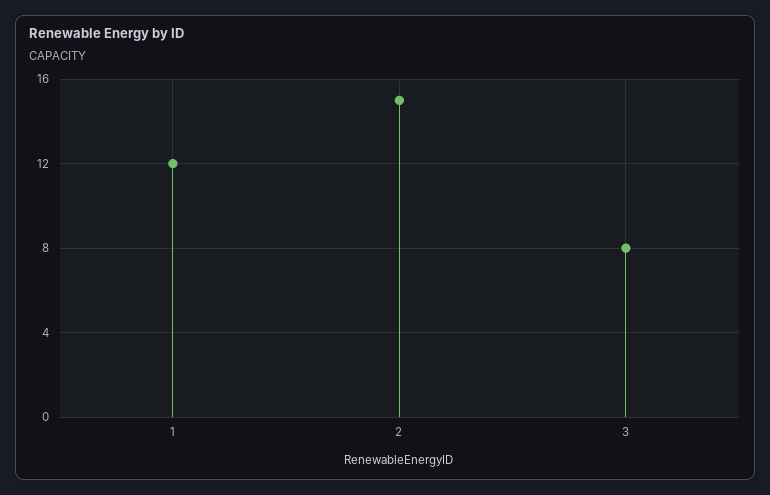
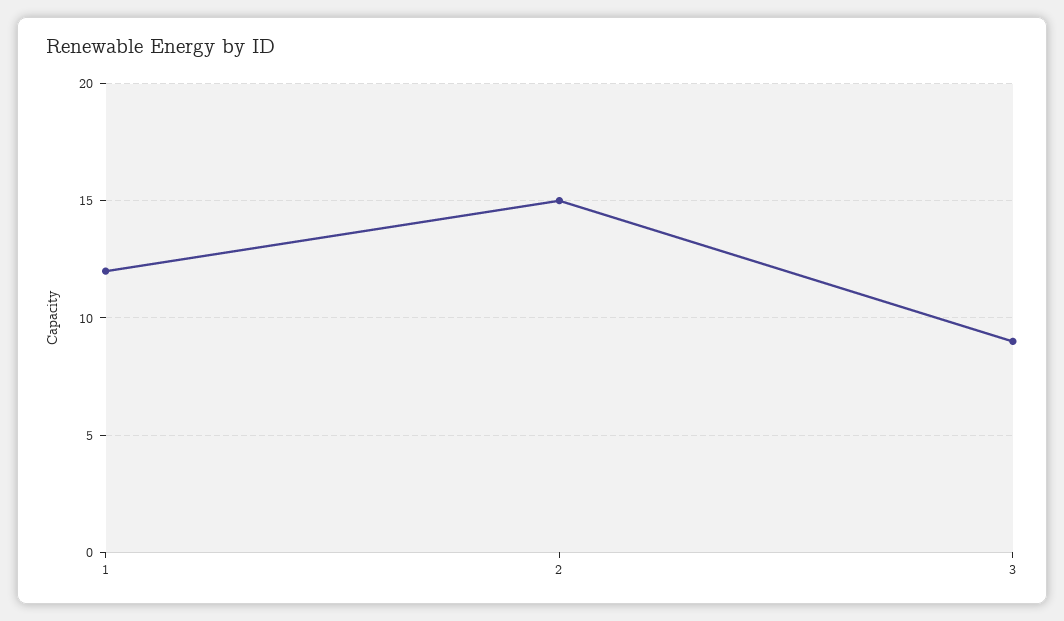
  {
    "1": 12,
    "2": 15,
-   "3": 8
+   "3": 9
  }

